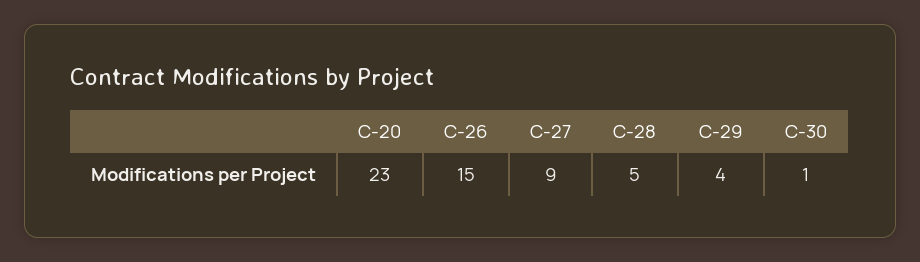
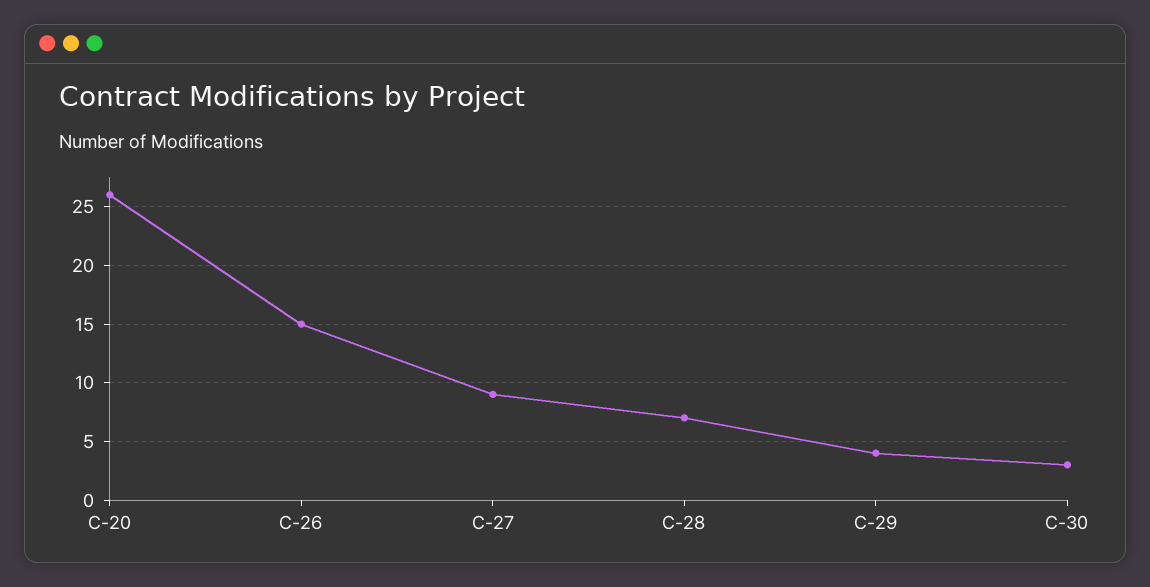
  {
-   "C-20": 23,
+   "C-20": 26,
    "C-26": 15,
    "C-27": 9,
-   "C-28": 5,
+   "C-28": 7,
    "C-29": 4,
-   "C-30": 1
+   "C-30": 3
  }

